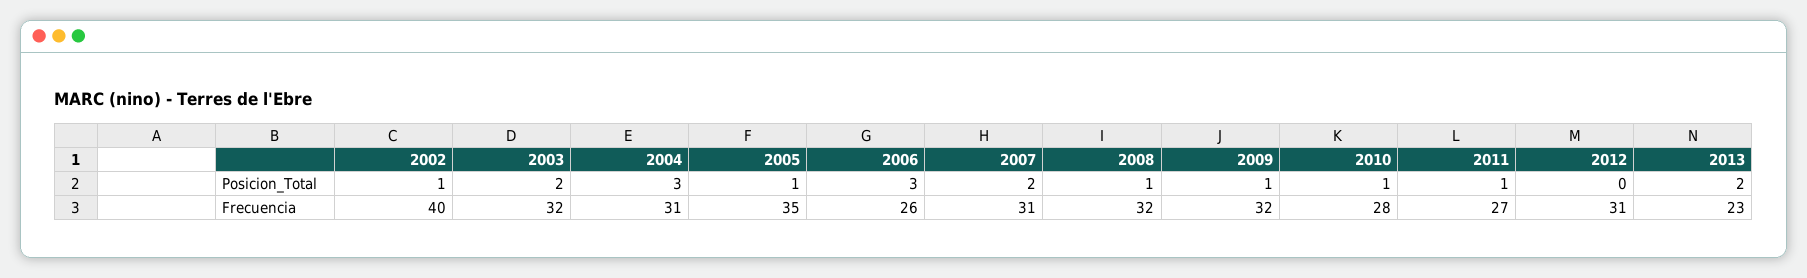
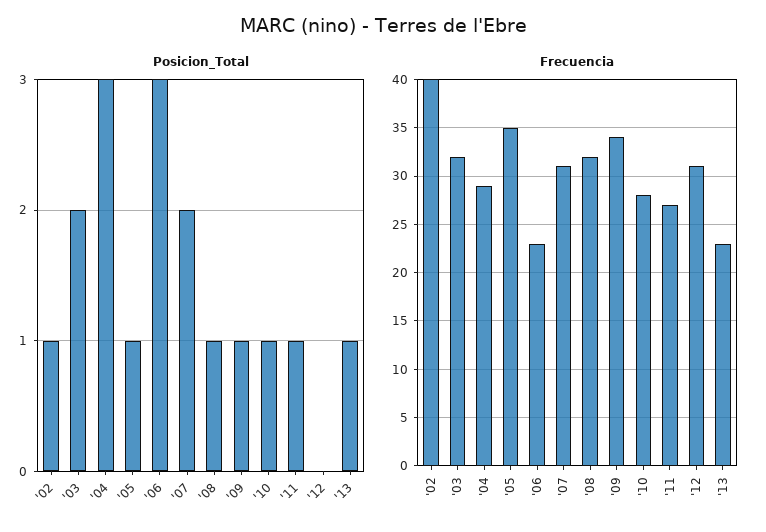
  {
    "Posicion_Total": {
      "2002": 1,
      "2003": 2,
      "2004": 3,
      "2005": 1,
      "2006": 3,
      "2007": 2,
      "2008": 1,
      "2009": 1,
      "2010": 1,
      "2011": 1,
      "2012": 0,
-     "2013": 2
+     "2013": 1
    },
    "Frecuencia": {
      "2002": 40,
      "2003": 32,
-     "2004": 31,
+     "2004": 29,
      "2005": 35,
-     "2006": 26,
+     "2006": 23,
      "2007": 31,
      "2008": 32,
-     "2009": 32,
+     "2009": 34,
      "2010": 28,
      "2011": 27,
      "2012": 31,
      "2013": 23
    }
  }

